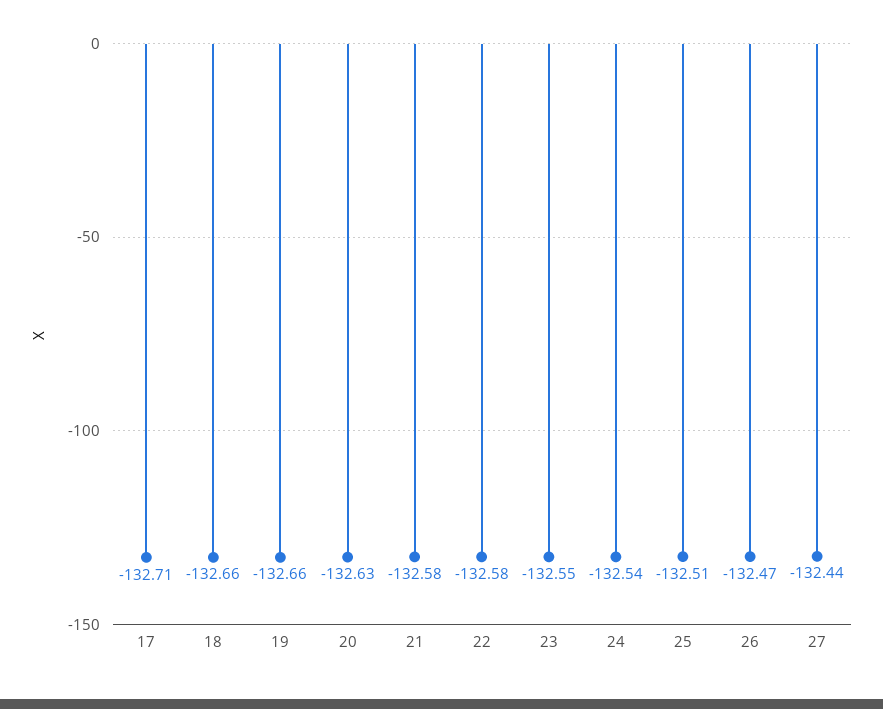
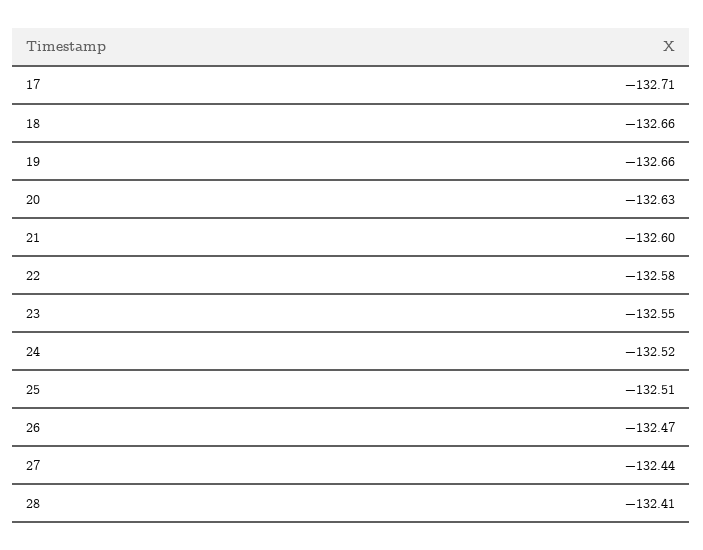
  {
    "17": -132.71,
    "18": -132.66,
    "19": -132.66,
    "20": -132.63,
-   "21": -132.58,
+   "21": -132.6,
    "22": -132.58,
    "23": -132.55,
-   "24": -132.54,
+   "24": -132.52,
    "25": -132.51,
    "26": -132.47,
-   "27": -132.44
+   "27": -132.44,
+   "28": -132.41
  }

